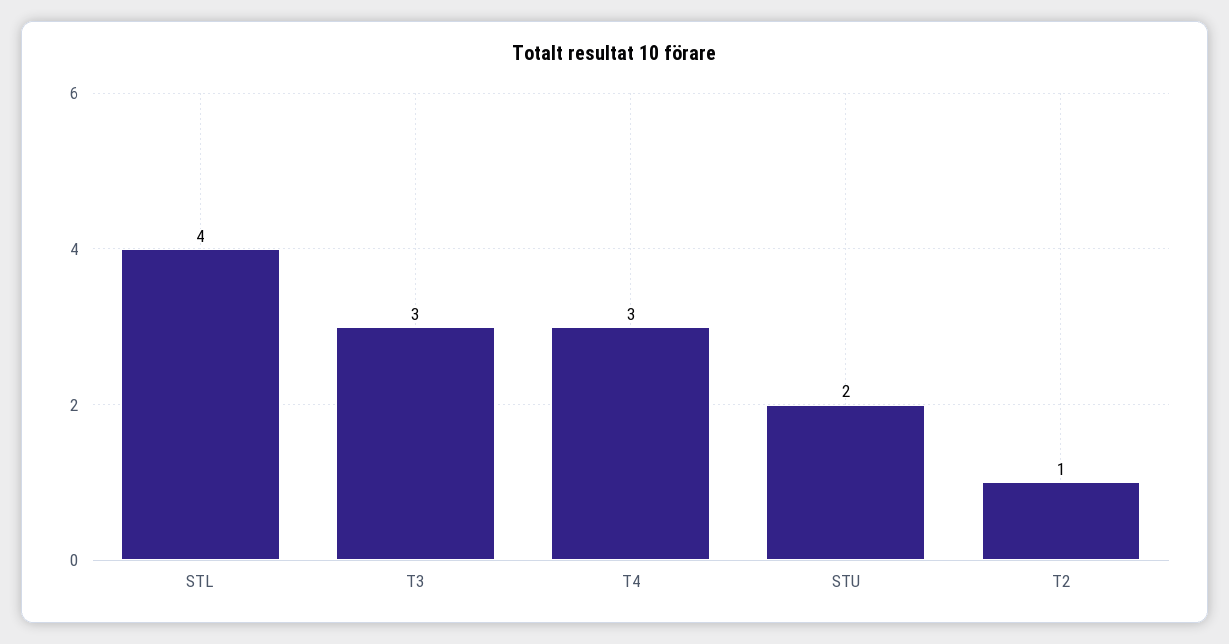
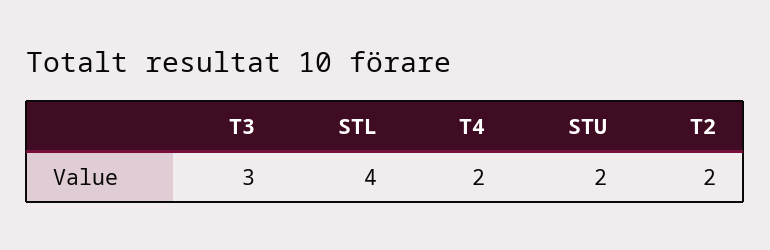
  {
    "STL": 4,
    "T3": 3,
-   "T4": 3,
+   "T4": 2,
    "STU": 2,
-   "T2": 1
+   "T2": 2
  }

